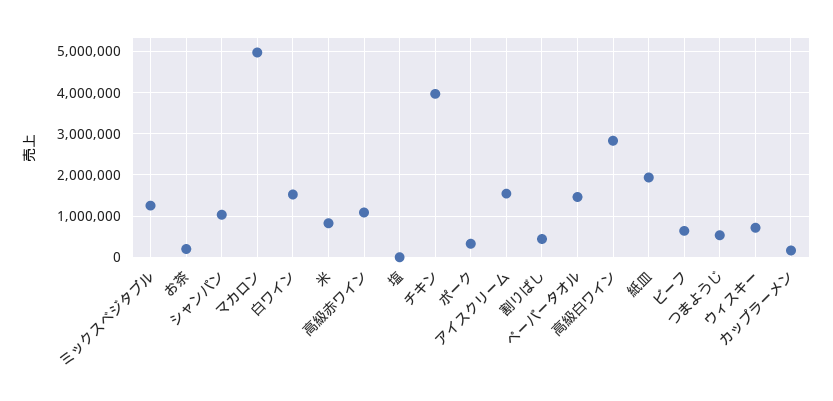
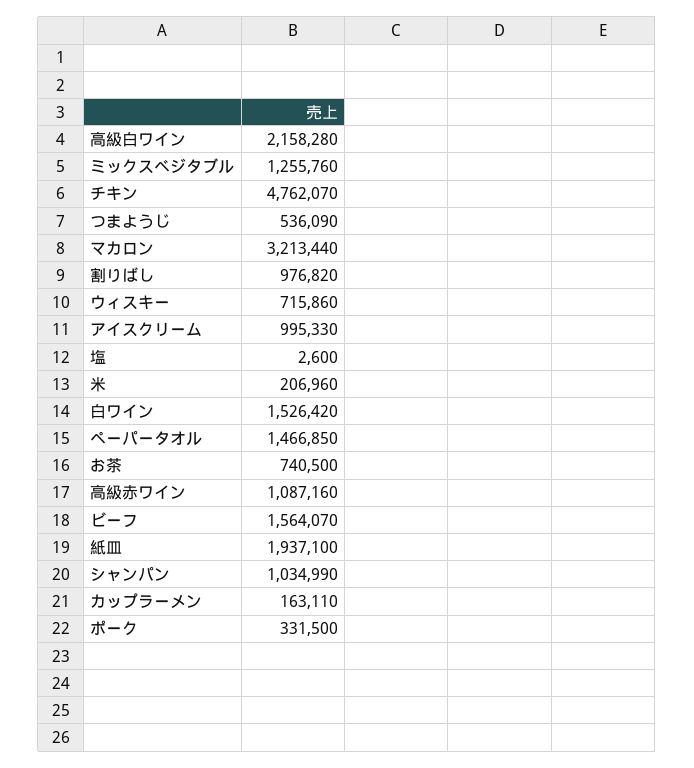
  {
    "ミックスベジタブル": 1255760,
-   "お茶": 200000,
+   "お茶": 740500,
    "シャンパン": 1034990,
-   "マカロン": 5000000,
+   "マカロン": 3213440,
    "白ワイン": 1526420,
-   "米": 800000,
+   "米": 206960,
    "高級赤ワイン": 1087160,
    "塩": 2600,
-   "チキン": 4000000,
+   "チキン": 4762070,
    "ポーク": 331500,
-   "アイスクリーム": 1600000,
+   "アイスクリーム": 995330,
-   "割りばし": 400000,
+   "割りばし": 976820,
    "ペーパータオル": 1466850,
-   "高級白ワイン": 2800000,
+   "高級白ワイン": 2158280,
    "紙皿": 1937100,
-   "ビーフ": 600000,
+   "ビーフ": 1564070,
    "つまようじ": 536090,
    "ウィスキー": 715860,
    "カップラーメン": 163110
  }

